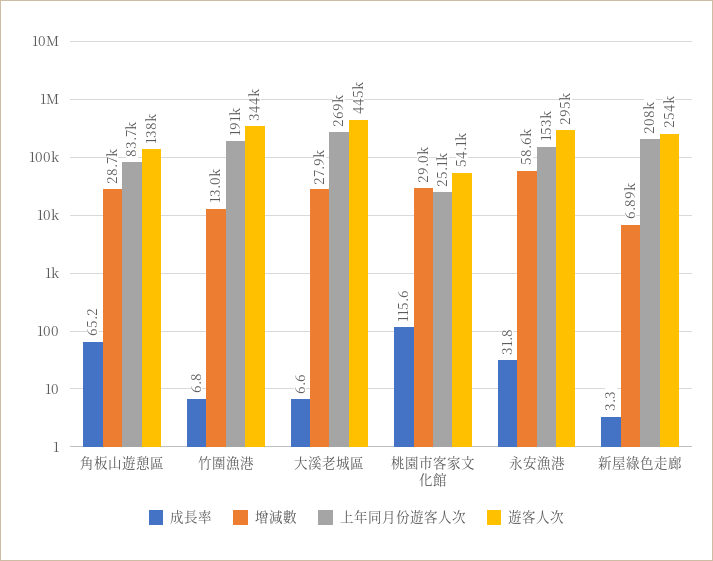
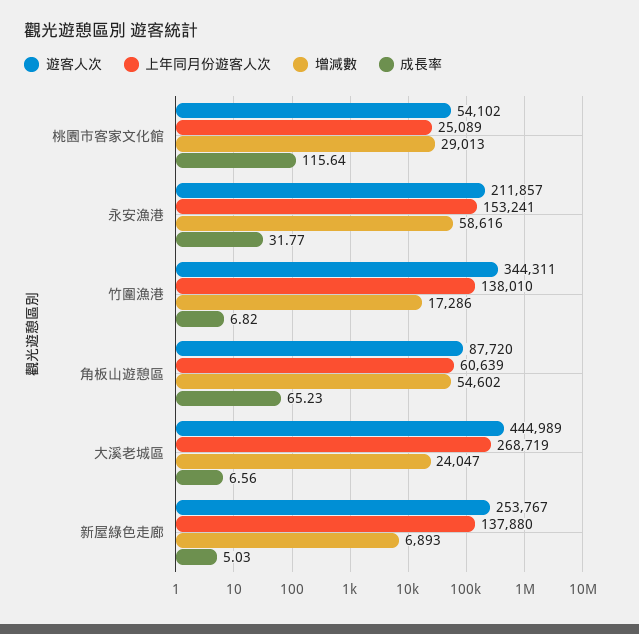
  {
    "成長率": {
      "角板山遊憩區": 65.23,
      "竹圍漁港": 6.82,
      "大溪老城區": 6.56,
      "桃園市客家文化館": 115.64,
      "永安漁港": 31.77,
-     "新屋綠色走廊": 3.3
+     "新屋綠色走廊": 5.03
    },
    "增減數": {
-     "角板山遊憩區": 28700,
+     "角板山遊憩區": 54602,
-     "竹圍漁港": 13000,
+     "竹圍漁港": 17286,
-     "大溪老城區": 27900,
+     "大溪老城區": 24047,
      "桃園市客家文化館": 29013,
      "永安漁港": 58616,
      "新屋綠色走廊": 6893
    },
    "上年同月份遊客人次": {
-     "角板山遊憩區": 83700,
+     "角板山遊憩區": 60639,
-     "竹圍漁港": 191000,
+     "竹圍漁港": 138010,
      "大溪老城區": 268719,
      "桃園市客家文化館": 25089,
      "永安漁港": 153241,
-     "新屋綠色走廊": 208000
+     "新屋綠色走廊": 137880
    },
    "遊客人次": {
-     "角板山遊憩區": 138000,
+     "角板山遊憩區": 87720,
      "竹圍漁港": 344311,
      "大溪老城區": 444989,
      "桃園市客家文化館": 54102,
-     "永安漁港": 295000,
+     "永安漁港": 211857,
      "新屋綠色走廊": 253767
    }
  }

